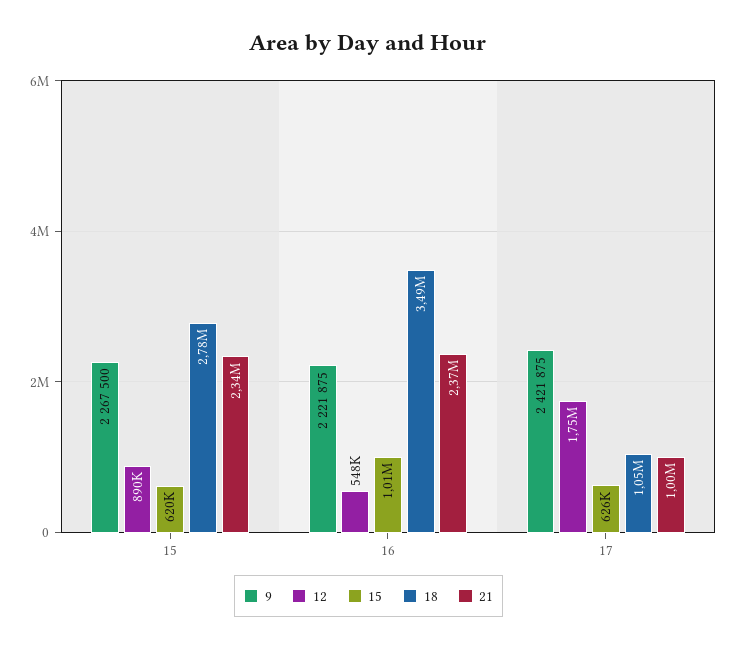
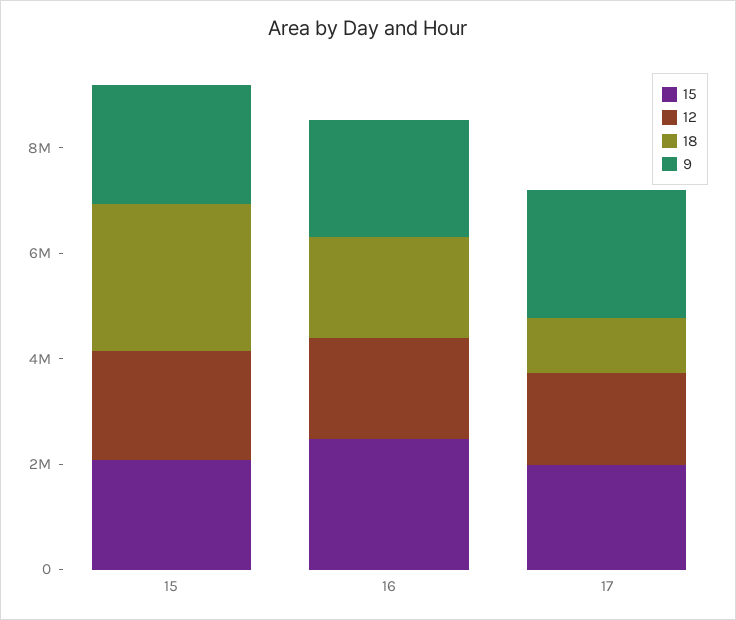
  {
    "9": {
      "15": 2267500,
      "16": 2221875,
      "17": 2421875
    },
    "12": {
-     "15": 890000,
+     "15": 2000000,
-     "16": 548000,
+     "16": 2000000,
      "17": 1750000
    },
    "15": {
-     "15": 620000,
+     "15": 2000000,
-     "16": 1010000,
+     "16": 2500000,
-     "17": 626000
+     "17": 2000000
    },
    "18": {
      "15": 2780000,
-     "16": 3490000,
+     "16": 2000000,
      "17": 1050000
-   },
+   }
-   "21": {
-     "15": 2340000,
-     "16": 2370000,
-     "17": 1000000
-   }
  }

